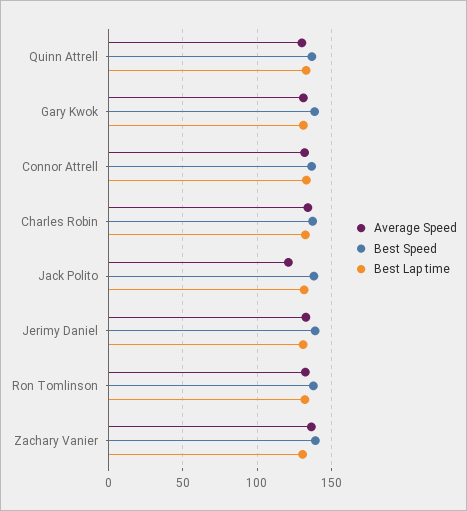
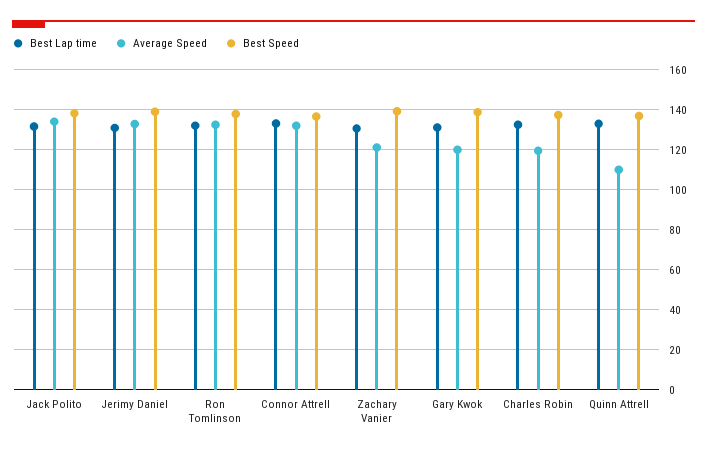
  {
    "Average Speed": {
-     "Quinn Attrell": 130,
+     "Quinn Attrell": 110,
-     "Gary Kwok": 130,
+     "Gary Kwok": 120,
      "Connor Attrell": 130,
-     "Charles Robin": 135,
+     "Charles Robin": 120,
-     "Jack Polito": 120,
+     "Jack Polito": 135,
      "Jerimy Daniel": 135,
      "Ron Tomlinson": 130,
-     "Zachary Vanier": 135
+     "Zachary Vanier": 120
    },
    "Best Speed": {
      "Quinn Attrell": 135,
      "Gary Kwok": 140,
      "Connor Attrell": 135,
      "Charles Robin": 135,
      "Jack Polito": 140,
      "Jerimy Daniel": 140,
      "Ron Tomlinson": 140,
      "Zachary Vanier": 140
    },
    "Best Lap time": {
      "Quinn Attrell": 135,
      "Gary Kwok": 130,
      "Connor Attrell": 135,
      "Charles Robin": 130,
      "Jack Polito": 130,
      "Jerimy Daniel": 130,
      "Ron Tomlinson": 130,
      "Zachary Vanier": 130
    }
  }

